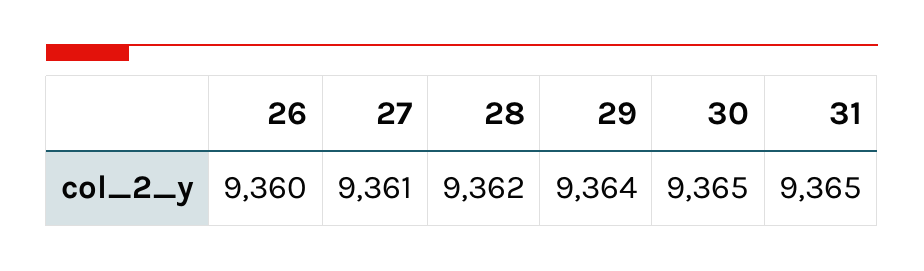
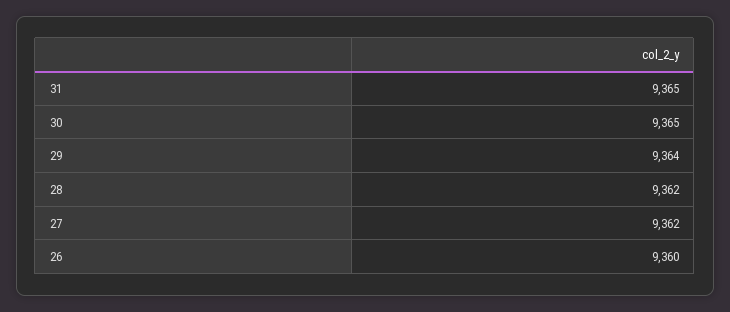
  {
    "26": 9360,
-   "27": 9361,
+   "27": 9362,
    "28": 9362,
    "29": 9364,
    "30": 9365,
    "31": 9365
  }

